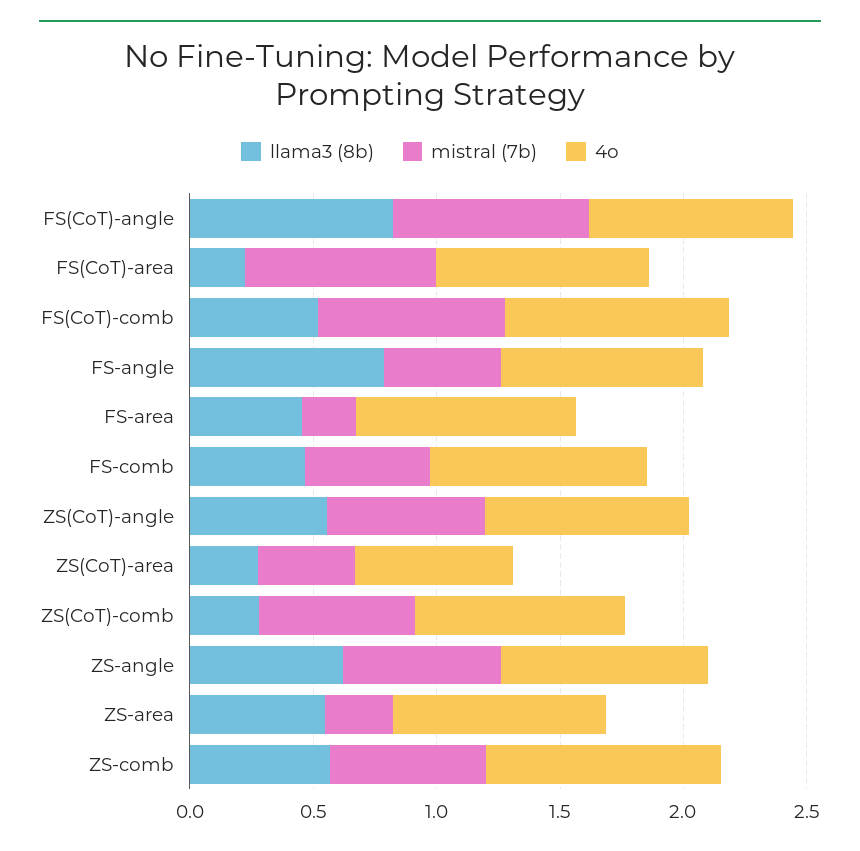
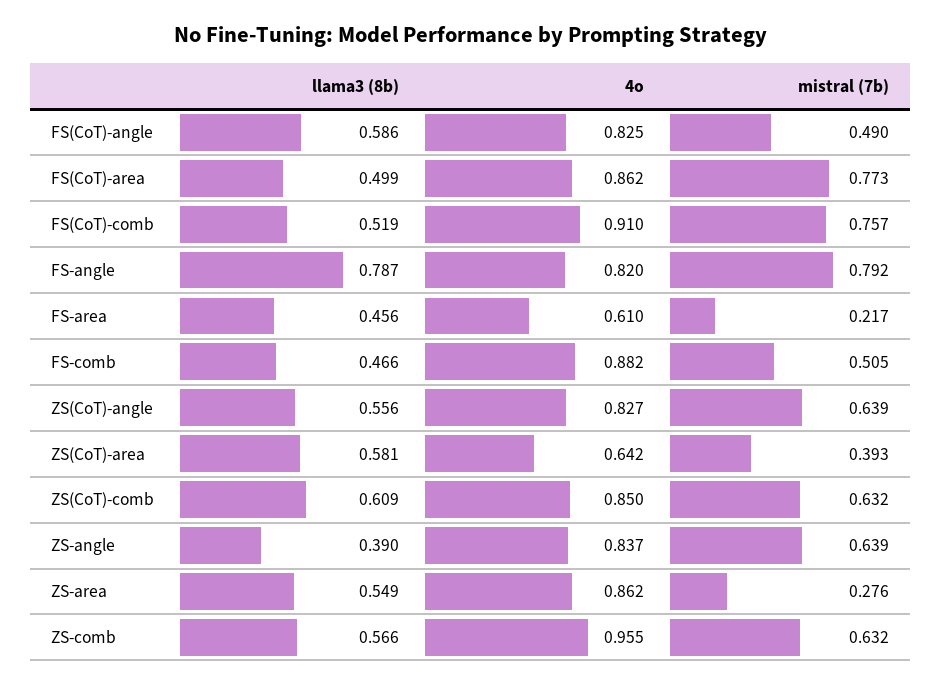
  {
    "llama3 (8b)": {
-     "FS(CoT)-angle": 0.8,
+     "FS(CoT)-angle": 0.586,
-     "FS(CoT)-area": 0.2,
+     "FS(CoT)-area": 0.499,
      "FS(CoT)-comb": 0.519,
      "FS-angle": 0.787,
      "FS-area": 0.456,
      "FS-comb": 0.466,
      "ZS(CoT)-angle": 0.556,
-     "ZS(CoT)-area": 0.3,
+     "ZS(CoT)-area": 0.581,
-     "ZS(CoT)-comb": 0.3,
+     "ZS(CoT)-comb": 0.609,
-     "ZS-angle": 0.6,
+     "ZS-angle": 0.39,
      "ZS-area": 0.549,
      "ZS-comb": 0.566
    },
    "mistral (7b)": {
-     "FS(CoT)-angle": 0.8,
+     "FS(CoT)-angle": 0.49,
      "FS(CoT)-area": 0.773,
      "FS(CoT)-comb": 0.757,
-     "FS-angle": 0.5,
+     "FS-angle": 0.792,
      "FS-area": 0.217,
      "FS-comb": 0.505,
      "ZS(CoT)-angle": 0.639,
      "ZS(CoT)-area": 0.393,
      "ZS(CoT)-comb": 0.632,
      "ZS-angle": 0.639,
      "ZS-area": 0.276,
      "ZS-comb": 0.632
    },
    "4o": {
      "FS(CoT)-angle": 0.825,
      "FS(CoT)-area": 0.862,
      "FS(CoT)-comb": 0.91,
      "FS-angle": 0.82,
-     "FS-area": 0.9,
+     "FS-area": 0.61,
      "FS-comb": 0.882,
      "ZS(CoT)-angle": 0.827,
      "ZS(CoT)-area": 0.642,
      "ZS(CoT)-comb": 0.85,
      "ZS-angle": 0.837,
      "ZS-area": 0.862,
      "ZS-comb": 0.955
    }
  }

